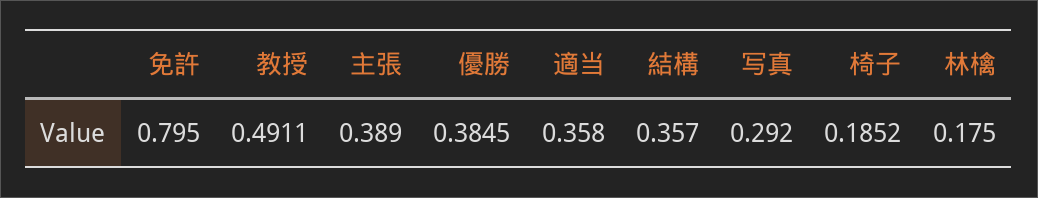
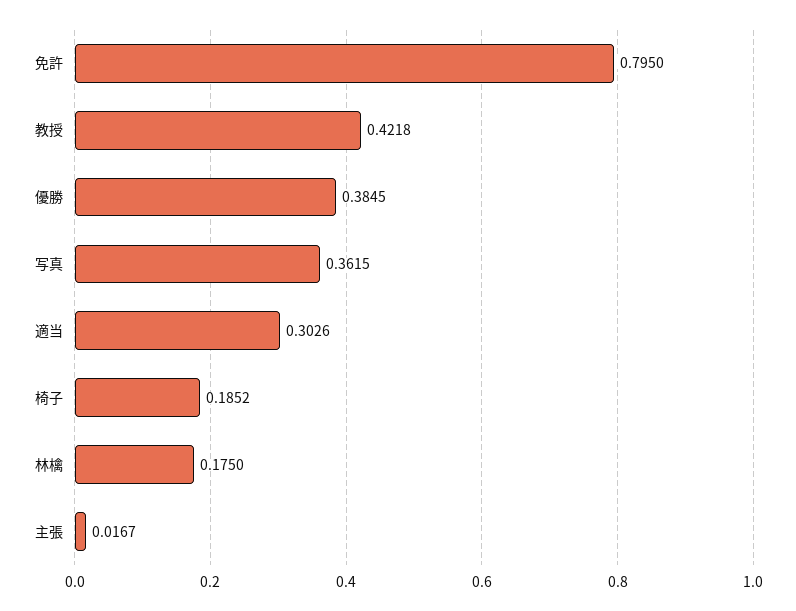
  {
    "免許": 0.795,
-   "教授": 0.4911,
+   "教授": 0.4218,
-   "主張": 0.389,
+   "主張": 0.0167,
    "優勝": 0.3845,
-   "適当": 0.358,
+   "適当": 0.3026,
-   "結構": 0.357,
-   "写真": 0.292,
+   "写真": 0.3615,
    "椅子": 0.1852,
    "林檎": 0.175
  }

